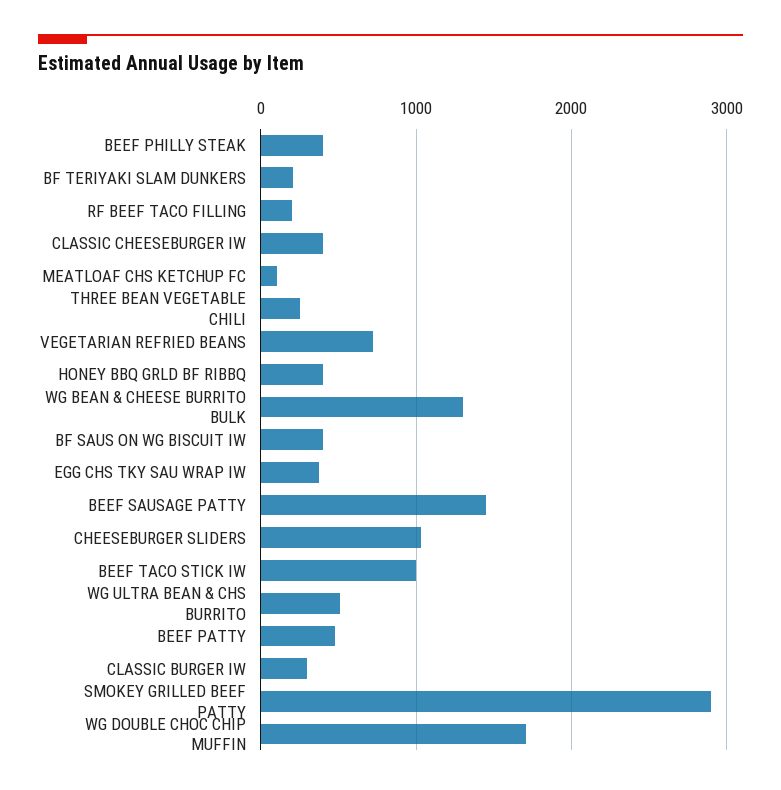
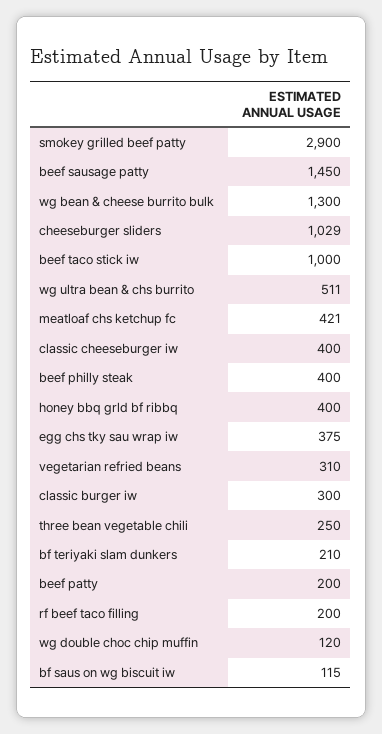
  {
    "BEEF PHILLY STEAK": 400,
    "BF TERIYAKI SLAM DUNKERS": 210,
    "RF BEEF TACO FILLING": 200,
    "CLASSIC CHEESEBURGER IW": 400,
-   "MEATLOAF CHS KETCHUP FC": 100,
+   "MEATLOAF CHS KETCHUP FC": 421,
    "THREE BEAN VEGETABLE CHILI": 250,
-   "VEGETARIAN REFRIED BEANS": 700,
+   "VEGETARIAN REFRIED BEANS": 310,
    "HONEY BBQ GRLD BF RIBBQ": 400,
    "WG BEAN & CHEESE BURRITO BULK": 1300,
-   "BF SAUS ON WG BISCUIT IW": 400,
+   "BF SAUS ON WG BISCUIT IW": 115,
    "EGG CHS TKY SAU WRAP IW": 375,
    "BEEF SAUSAGE PATTY": 1450,
    "CHEESEBURGER SLIDERS": 1029,
    "BEEF TACO STICK IW": 1000,
    "WG ULTRA BEAN & CHS BURRITO": 511,
-   "BEEF PATTY": 500,
+   "BEEF PATTY": 200,
    "CLASSIC BURGER IW": 300,
    "SMOKEY GRILLED BEEF PATTY": 2900,
-   "WG DOUBLE CHOC CHIP MUFFIN": 1700
+   "WG DOUBLE CHOC CHIP MUFFIN": 120
  }

